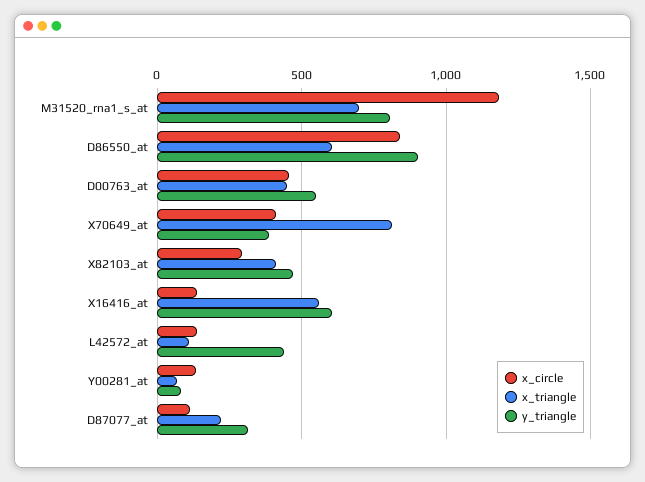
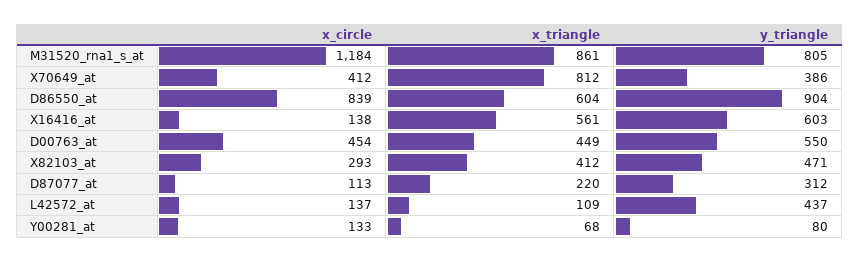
  {
    "x_circle": {
      "M31520_rna1_s_at": 1184,
      "D86550_at": 839,
      "D00763_at": 454,
      "X70649_at": 412,
      "X82103_at": 293,
      "X16416_at": 138,
      "L42572_at": 137,
      "Y00281_at": 133,
      "D87077_at": 113
    },
    "x_triangle": {
-     "M31520_rna1_s_at": 700,
+     "M31520_rna1_s_at": 861,
      "D86550_at": 604,
      "D00763_at": 449,
      "X70649_at": 812,
      "X82103_at": 412,
      "X16416_at": 561,
      "L42572_at": 109,
      "Y00281_at": 68,
      "D87077_at": 220
    },
    "y_triangle": {
      "M31520_rna1_s_at": 805,
      "D86550_at": 904,
      "D00763_at": 550,
      "X70649_at": 386,
      "X82103_at": 471,
      "X16416_at": 603,
      "L42572_at": 437,
      "Y00281_at": 80,
      "D87077_at": 312
    }
  }

